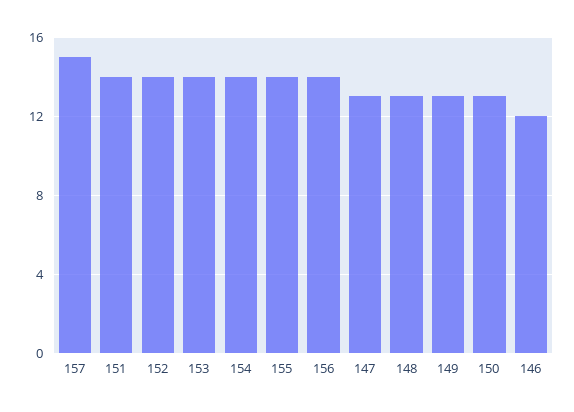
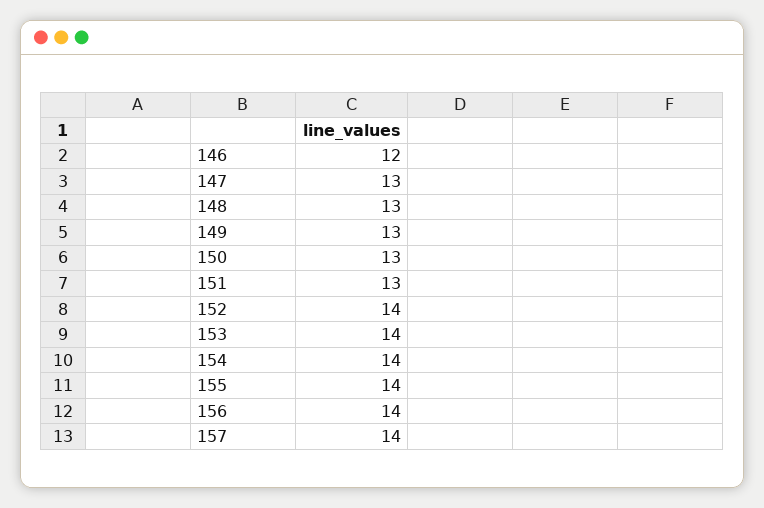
  {
-   "157": 15,
+   "157": 14,
-   "151": 14,
+   "151": 13,
    "152": 14,
    "153": 14,
    "154": 14,
    "155": 14,
    "156": 14,
    "147": 13,
    "148": 13,
    "149": 13,
    "150": 13,
    "146": 12
  }

